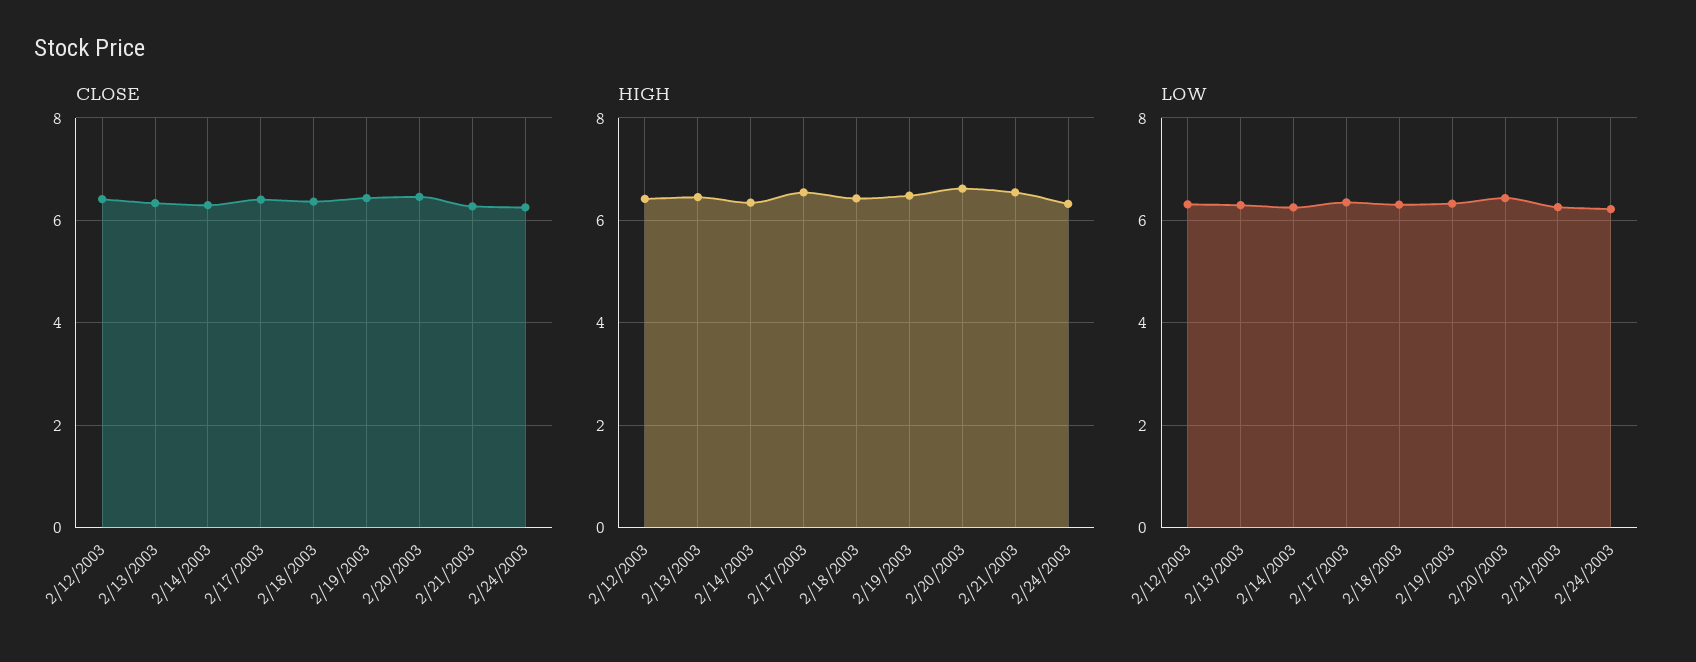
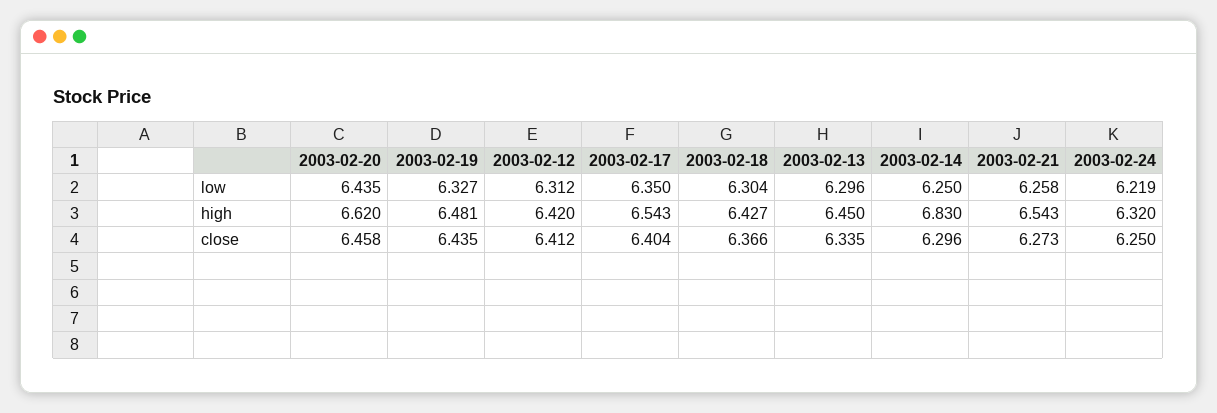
  {
    "CLOSE": {
      "2/12/2003": 6.412,
      "2/13/2003": 6.335,
      "2/14/2003": 6.296,
      "2/17/2003": 6.404,
      "2/18/2003": 6.366,
      "2/19/2003": 6.435,
      "2/20/2003": 6.458,
      "2/21/2003": 6.273,
      "2/24/2003": 6.25
    },
    "HIGH": {
      "2/12/2003": 6.42,
      "2/13/2003": 6.45,
-     "2/14/2003": 6.4,
+     "2/14/2003": 6.83,
      "2/17/2003": 6.543,
      "2/18/2003": 6.427,
      "2/19/2003": 6.481,
      "2/20/2003": 6.62,
      "2/21/2003": 6.543,
      "2/24/2003": 6.32
    },
    "LOW": {
      "2/12/2003": 6.312,
      "2/13/2003": 6.296,
      "2/14/2003": 6.25,
      "2/17/2003": 6.35,
      "2/18/2003": 6.304,
      "2/19/2003": 6.327,
      "2/20/2003": 6.435,
      "2/21/2003": 6.258,
      "2/24/2003": 6.219
    }
  }

